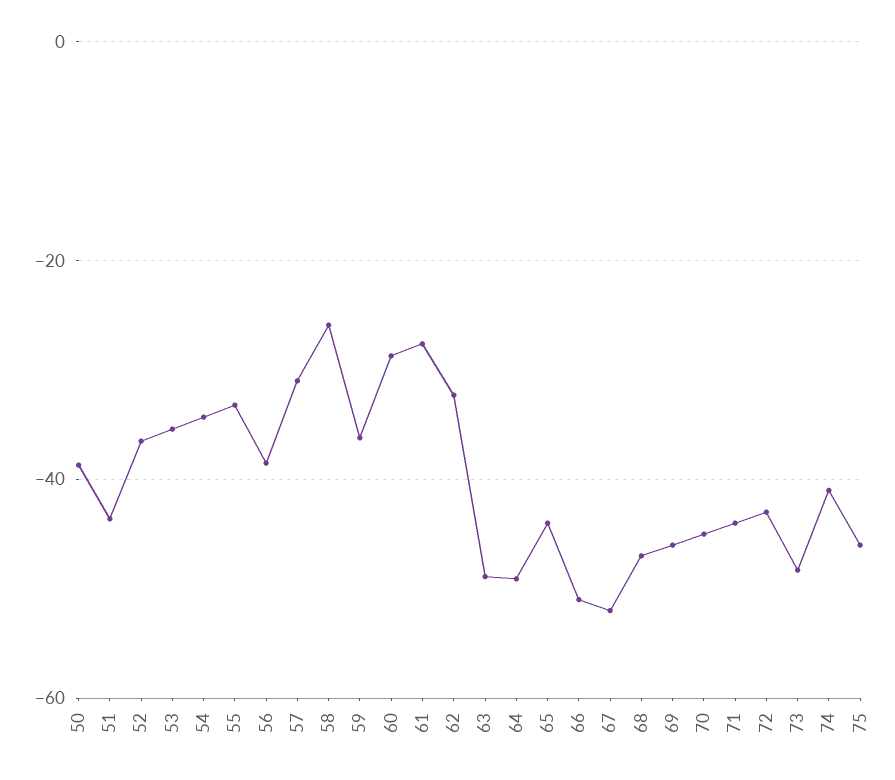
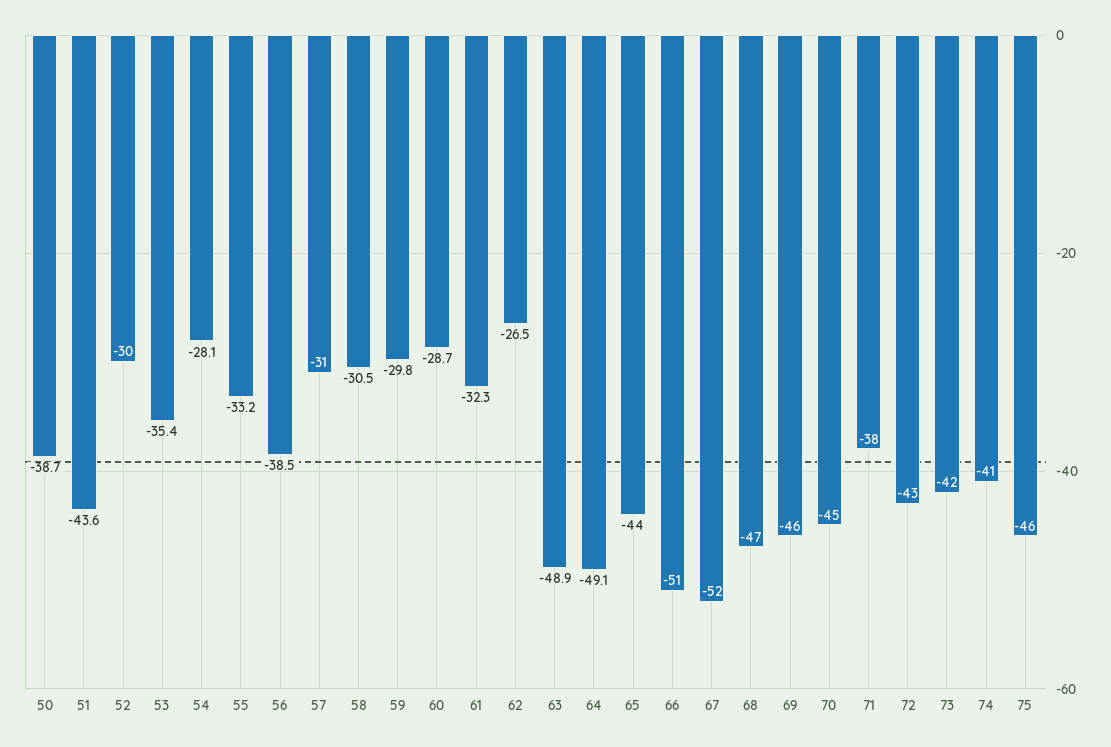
  {
    "50": -38.7,
    "51": -43.6,
-   "52": -36,
+   "52": -30,
    "53": -35.4,
-   "54": -34,
+   "54": -28.1,
    "55": -33.2,
    "56": -38.5,
    "57": -31,
-   "58": -26,
+   "58": -30.5,
-   "59": -36,
+   "59": -29.8,
    "60": -28.7,
-   "61": -28,
+   "61": -32.3,
-   "62": -32,
+   "62": -26.5,
    "63": -48.9,
    "64": -49.1,
    "65": -44,
    "66": -51,
    "67": -52,
    "68": -47,
    "69": -46,
    "70": -45,
-   "71": -44,
+   "71": -38,
    "72": -43,
-   "73": -48,
+   "73": -42,
    "74": -41,
    "75": -46
  }

